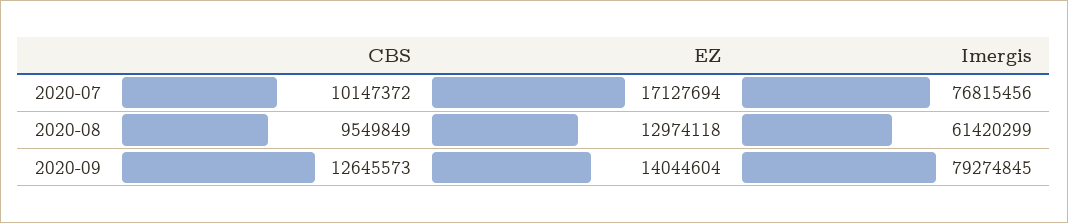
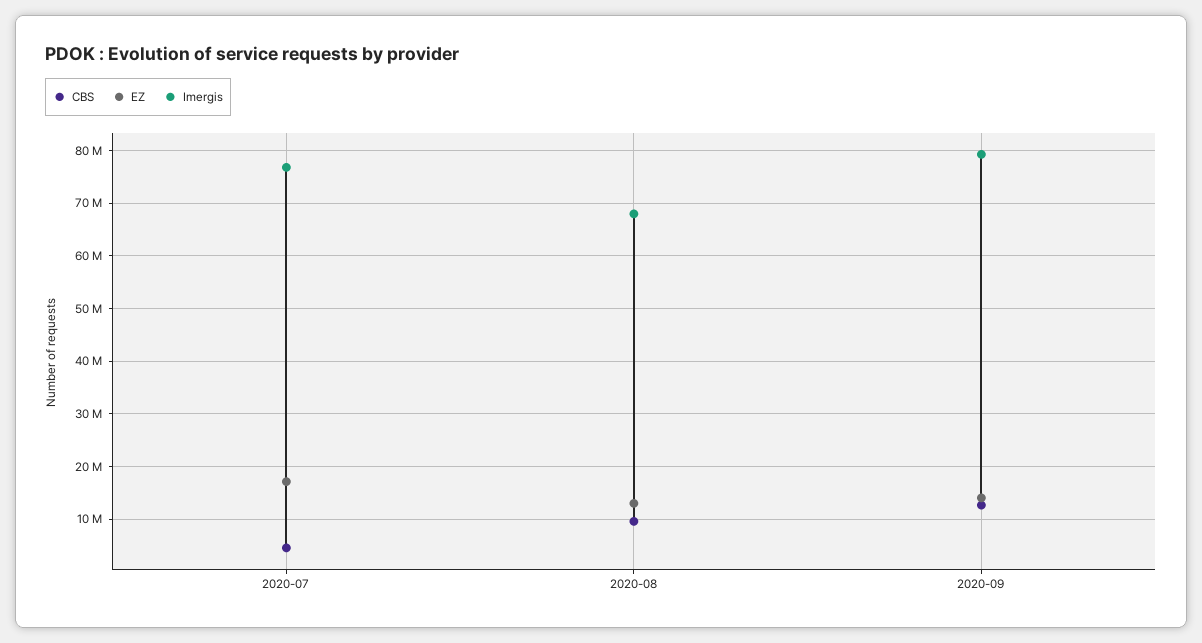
  {
    "CBS": {
-     "2020-07": 10147372,
+     "2020-07": 4000000,
      "2020-08": 9549849,
      "2020-09": 12645573
    },
    "EZ": {
      "2020-07": 17127694,
      "2020-08": 12974118,
      "2020-09": 14044604
    },
    "Imergis": {
      "2020-07": 76815456,
-     "2020-08": 61420299,
+     "2020-08": 68000000,
      "2020-09": 79274845
    }
  }

